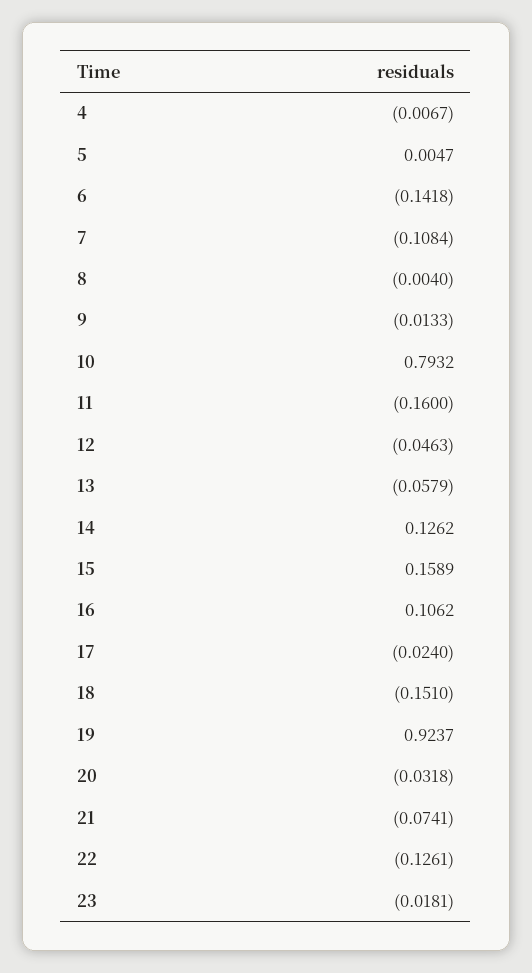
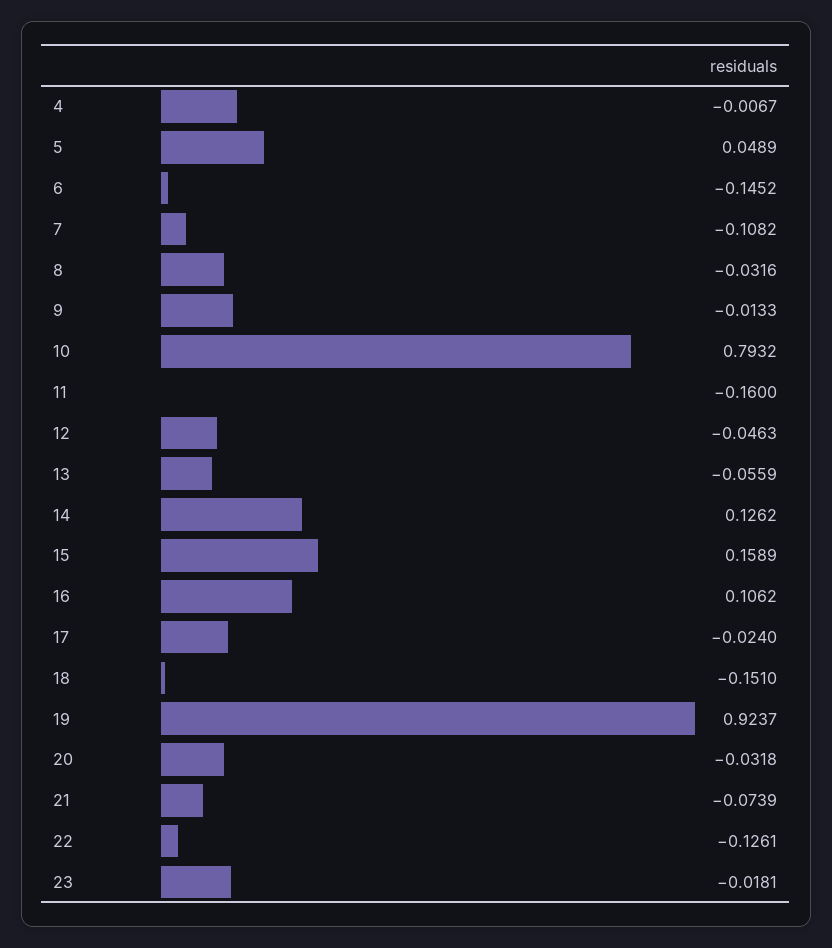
  {
    "4": -0.0067,
-   "5": 0.0047,
+   "5": 0.0489,
-   "6": -0.1418,
+   "6": -0.1452,
-   "7": -0.1084,
+   "7": -0.1082,
-   "8": -0.004,
+   "8": -0.0316,
    "9": -0.0133,
    "10": 0.7932,
    "11": -0.16,
    "12": -0.0463,
-   "13": -0.0579,
+   "13": -0.0559,
    "14": 0.1262,
    "15": 0.1589,
    "16": 0.1062,
    "17": -0.024,
    "18": -0.151,
    "19": 0.9237,
    "20": -0.0318,
-   "21": -0.0741,
+   "21": -0.0739,
    "22": -0.1261,
    "23": -0.0181
  }

